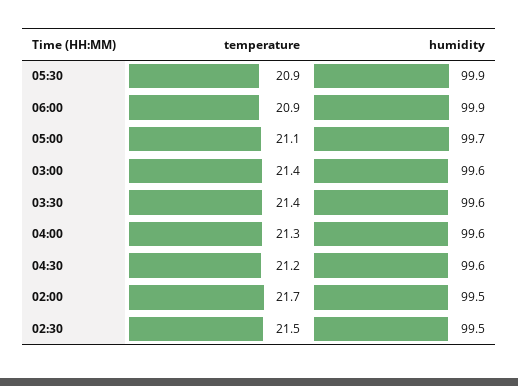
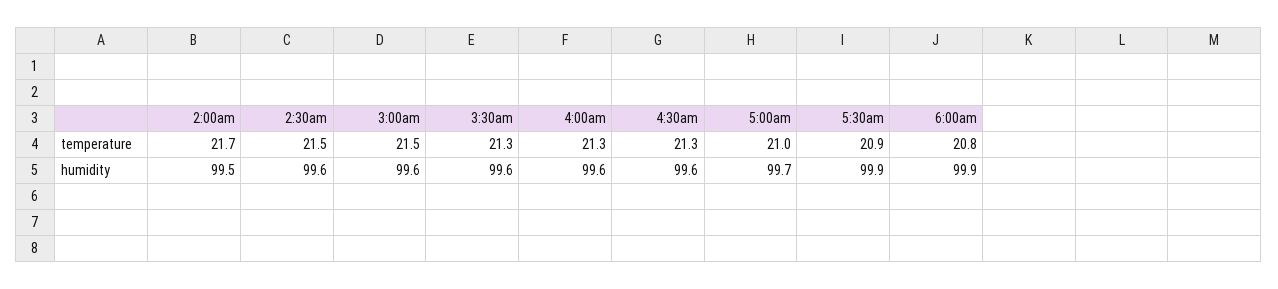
  {
    "temperature": {
      "05:30": 20.9,
-     "06:00": 20.9,
+     "06:00": 20.8,
-     "05:00": 21.1,
+     "05:00": 21,
-     "03:00": 21.4,
+     "03:00": 21.5,
-     "03:30": 21.4,
+     "03:30": 21.3,
      "04:00": 21.3,
-     "04:30": 21.2,
+     "04:30": 21.3,
      "02:00": 21.7,
      "02:30": 21.5
    },
    "humidity": {
      "05:30": 99.9,
      "06:00": 99.9,
      "05:00": 99.7,
      "03:00": 99.6,
      "03:30": 99.6,
      "04:00": 99.6,
      "04:30": 99.6,
      "02:00": 99.5,
-     "02:30": 99.5
+     "02:30": 99.6
    }
  }

